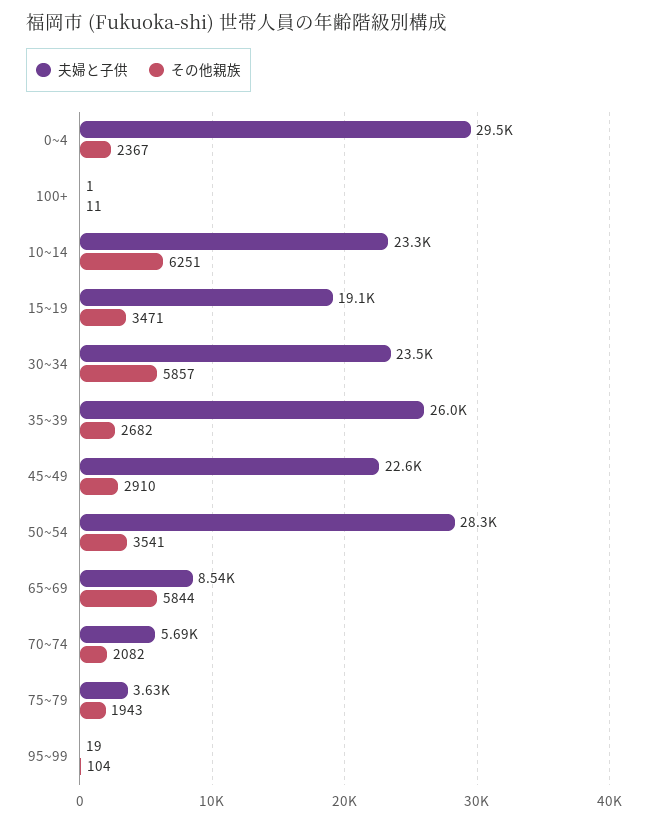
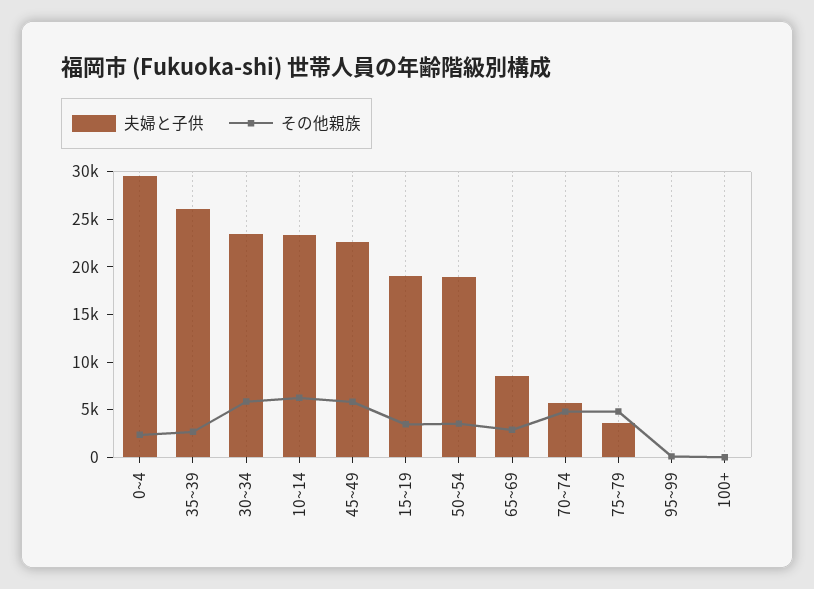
  {
    "夫婦と子供": {
      "0~4": 29500,
      "100+": 1,
      "10~14": 23300,
      "15~19": 19100,
      "30~34": 23500,
      "35~39": 26000,
      "45~49": 22600,
-     "50~54": 28300,
+     "50~54": 19000,
      "65~69": 8540,
      "70~74": 5690,
      "75~79": 3630,
      "95~99": 19
    },
    "その他親族": {
      "0~4": 2367,
      "100+": 11,
      "10~14": 6251,
      "15~19": 3471,
      "30~34": 5857,
      "35~39": 2682,
-     "45~49": 2910,
+     "45~49": 6000,
      "50~54": 3541,
-     "65~69": 5844,
+     "65~69": 3000,
-     "70~74": 2082,
+     "70~74": 5000,
-     "75~79": 1943,
+     "75~79": 5000,
      "95~99": 104
    }
  }

